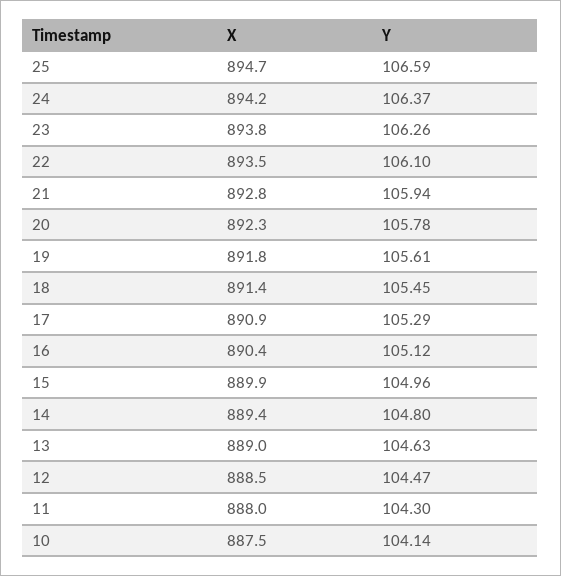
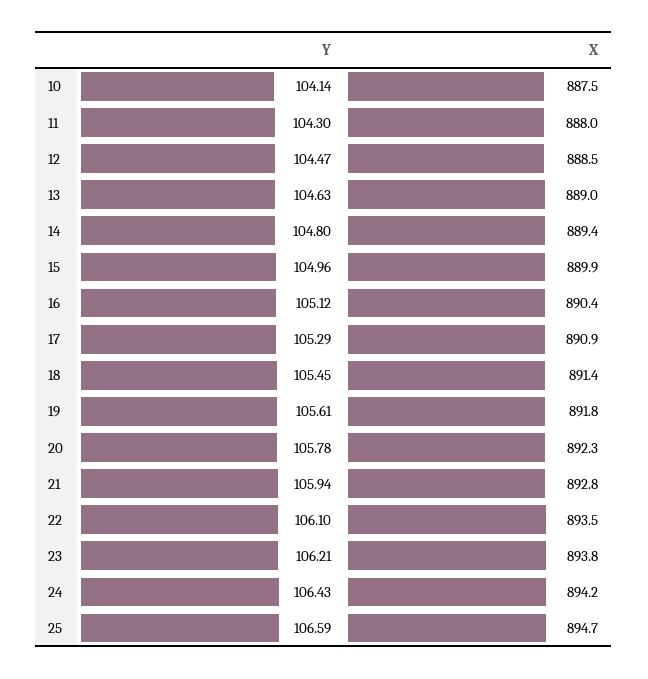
  {
    "X": {
      "25": 894.7,
      "24": 894.2,
      "23": 893.8,
      "22": 893.5,
      "21": 892.8,
      "20": 892.3,
      "19": 891.8,
      "18": 891.4,
      "17": 890.9,
      "16": 890.4,
      "15": 889.9,
      "14": 889.4,
      "13": 889,
      "12": 888.5,
      "11": 888,
      "10": 887.5
    },
    "Y": {
      "25": 106.59,
-     "24": 106.37,
+     "24": 106.43,
-     "23": 106.26,
+     "23": 106.21,
      "22": 106.1,
      "21": 105.94,
      "20": 105.78,
      "19": 105.61,
      "18": 105.45,
      "17": 105.29,
      "16": 105.12,
      "15": 104.96,
      "14": 104.8,
      "13": 104.63,
      "12": 104.47,
      "11": 104.3,
      "10": 104.14
    }
  }

